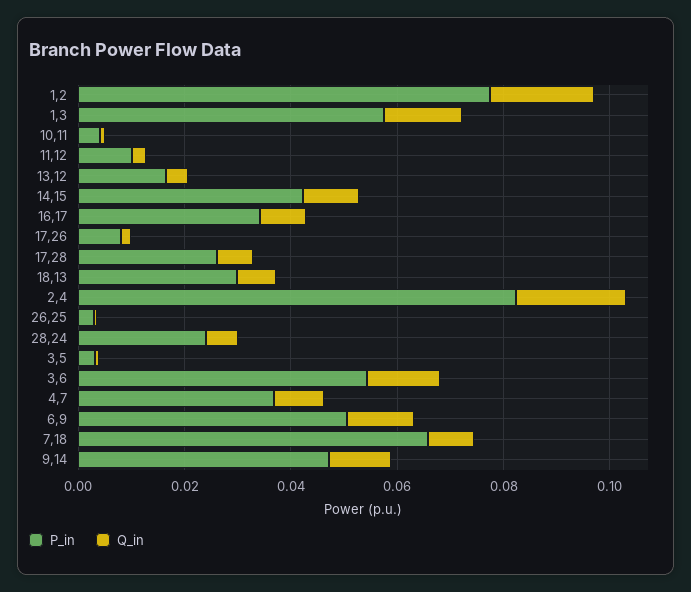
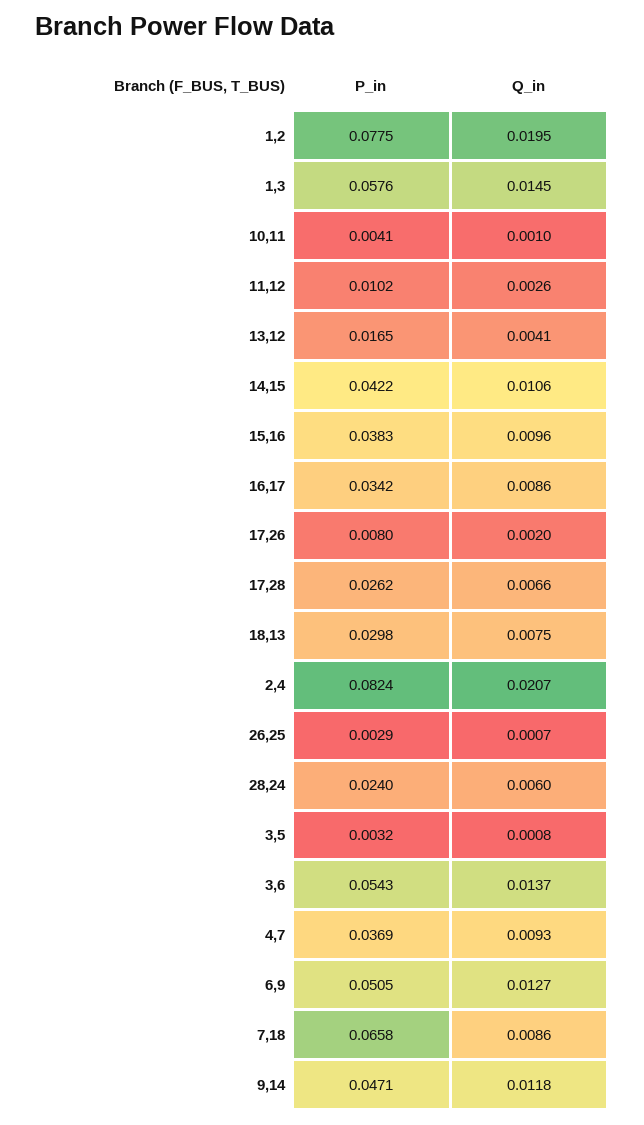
  {
    "P_in": {
      "1,2": 0.0775,
      "1,3": 0.0576,
      "10,11": 0.0041,
      "11,12": 0.0102,
      "13,12": 0.0165,
      "14,15": 0.0422,
      "16,17": 0.0342,
      "17,26": 0.008,
      "17,28": 0.0262,
      "18,13": 0.0298,
      "2,4": 0.0824,
      "26,25": 0.0029,
      "28,24": 0.024,
      "3,5": 0.0032,
      "3,6": 0.0543,
      "4,7": 0.0369,
      "6,9": 0.0505,
      "7,18": 0.0658,
-     "9,14": 0.0471
+     "9,14": 0.0471,
+     "15,16": 0.0383
    },
    "Q_in": {
      "1,2": 0.0195,
      "1,3": 0.0145,
      "10,11": 0.001,
      "11,12": 0.0026,
      "13,12": 0.0041,
      "14,15": 0.0106,
      "16,17": 0.0086,
      "17,26": 0.002,
      "17,28": 0.0066,
      "18,13": 0.0075,
      "2,4": 0.0207,
      "26,25": 0.0007,
      "28,24": 0.006,
      "3,5": 0.0008,
      "3,6": 0.0137,
      "4,7": 0.0093,
      "6,9": 0.0127,
      "7,18": 0.0086,
-     "9,14": 0.0118
+     "9,14": 0.0118,
+     "15,16": 0.0096
    }
  }

